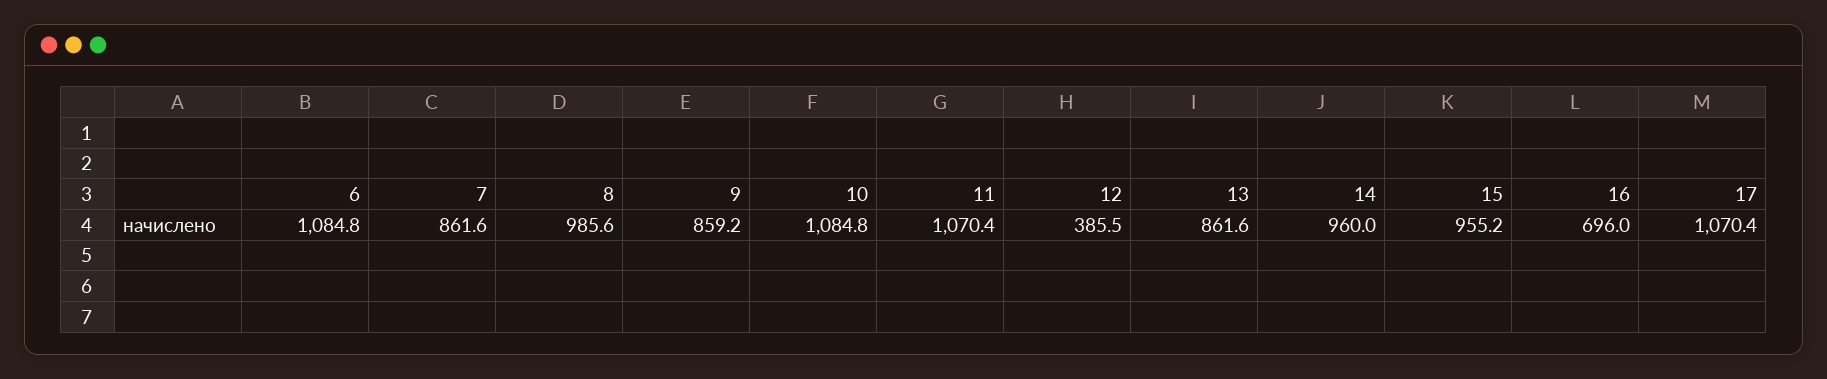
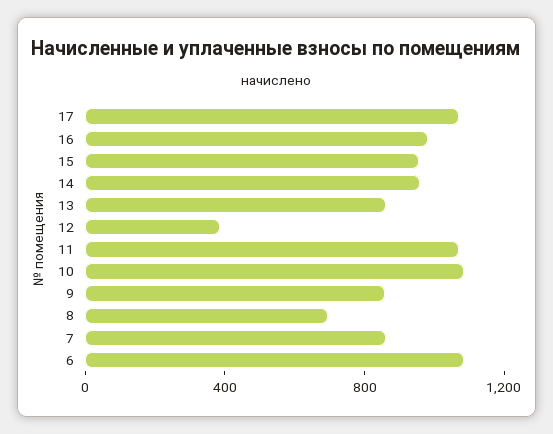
  {
    "6": 1084.8,
    "7": 861.6,
-   "8": 985.6,
+   "8": 700,
    "9": 859.2,
    "10": 1084.8,
    "11": 1070.4,
    "12": 385.5,
    "13": 861.6,
    "14": 960,
    "15": 955.2,
-   "16": 696,
+   "16": 1000,
    "17": 1070.4
  }

